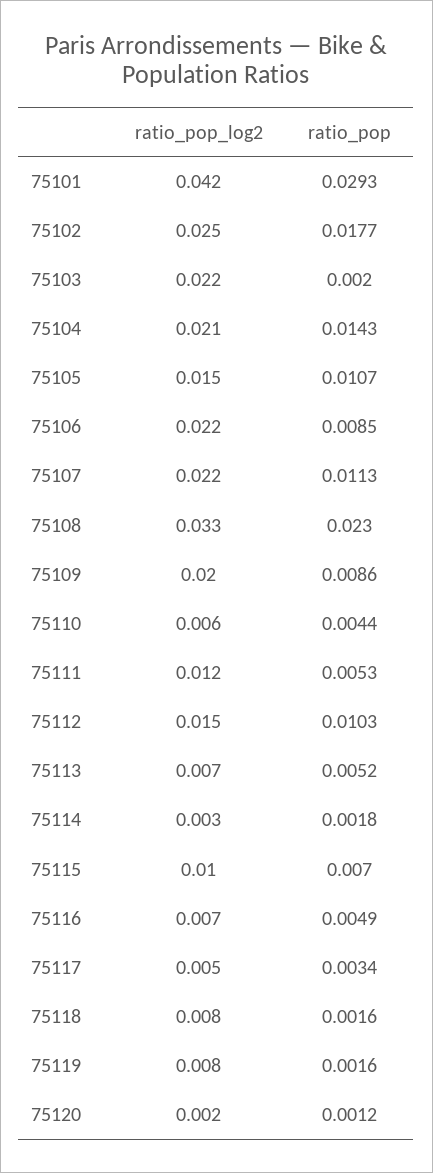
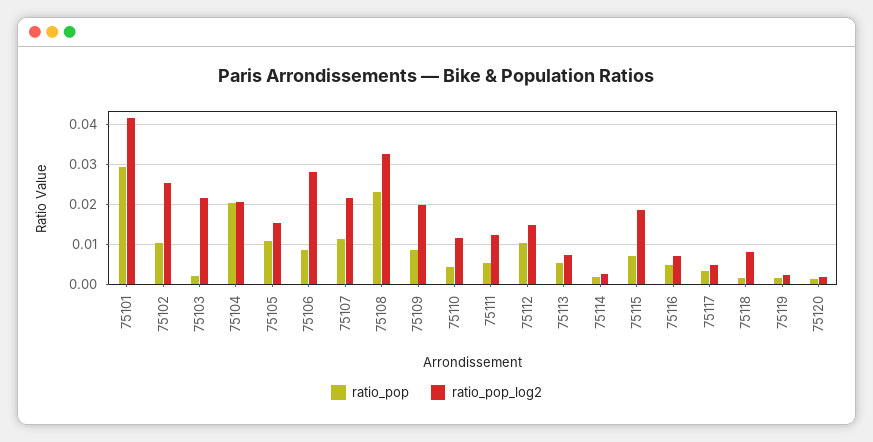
  {
    "ratio_pop_log2": {
      "75101": 0.042,
      "75102": 0.025,
      "75103": 0.022,
      "75104": 0.021,
      "75105": 0.015,
-     "75106": 0.022,
+     "75106": 0.028,
      "75107": 0.022,
      "75108": 0.033,
      "75109": 0.02,
-     "75110": 0.006,
+     "75110": 0.012,
      "75111": 0.012,
      "75112": 0.015,
      "75113": 0.007,
      "75114": 0.003,
-     "75115": 0.01,
+     "75115": 0.018,
      "75116": 0.007,
      "75117": 0.005,
      "75118": 0.008,
-     "75119": 0.008,
+     "75119": 0.002,
      "75120": 0.002
    },
    "ratio_pop": {
      "75101": 0.0293,
-     "75102": 0.0177,
+     "75102": 0.01,
      "75103": 0.002,
-     "75104": 0.0143,
+     "75104": 0.02,
      "75105": 0.0107,
      "75106": 0.0085,
      "75107": 0.0113,
      "75108": 0.023,
      "75109": 0.0086,
      "75110": 0.0044,
      "75111": 0.0053,
      "75112": 0.0103,
      "75113": 0.0052,
      "75114": 0.0018,
      "75115": 0.007,
      "75116": 0.0049,
      "75117": 0.0034,
      "75118": 0.0016,
      "75119": 0.0016,
      "75120": 0.0012
    }
  }

